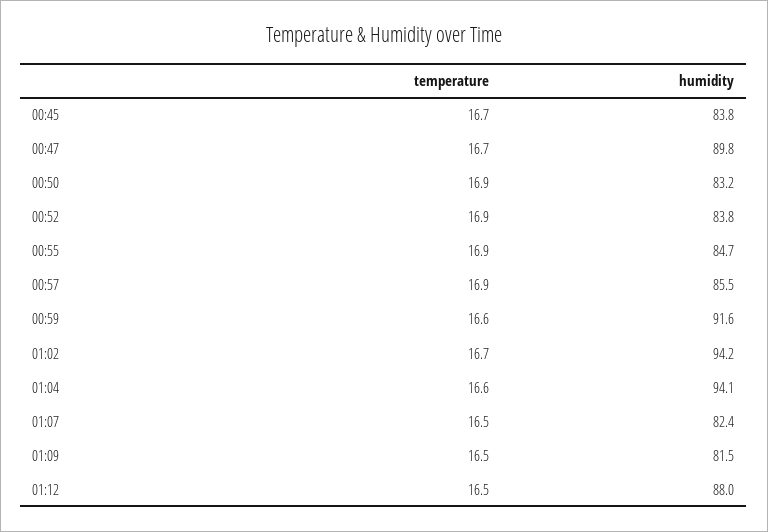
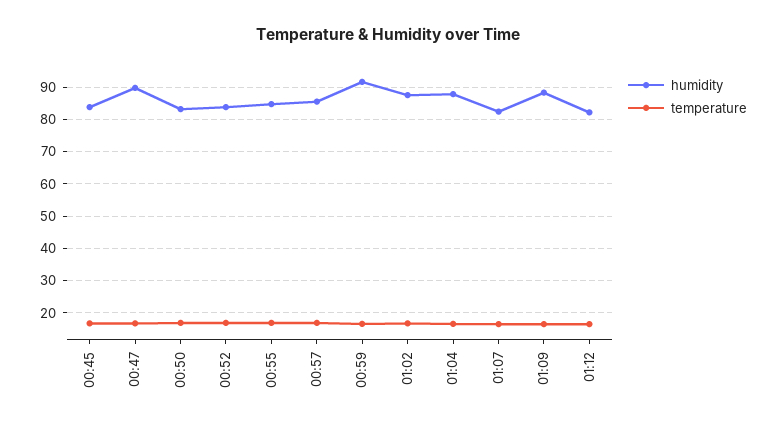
  {
    "temperature": {
      "00:45": 16.7,
      "00:47": 16.7,
      "00:50": 16.9,
      "00:52": 16.9,
      "00:55": 16.9,
      "00:57": 16.9,
      "00:59": 16.6,
      "01:02": 16.7,
      "01:04": 16.6,
      "01:07": 16.5,
      "01:09": 16.5,
      "01:12": 16.5
    },
    "humidity": {
      "00:45": 83.8,
      "00:47": 89.8,
      "00:50": 83.2,
      "00:52": 83.8,
      "00:55": 84.7,
      "00:57": 85.5,
      "00:59": 91.6,
-     "01:02": 94.2,
+     "01:02": 88,
-     "01:04": 94.1,
+     "01:04": 88,
      "01:07": 82.4,
-     "01:09": 81.5,
+     "01:09": 88,
-     "01:12": 88
+     "01:12": 82
    }
  }

